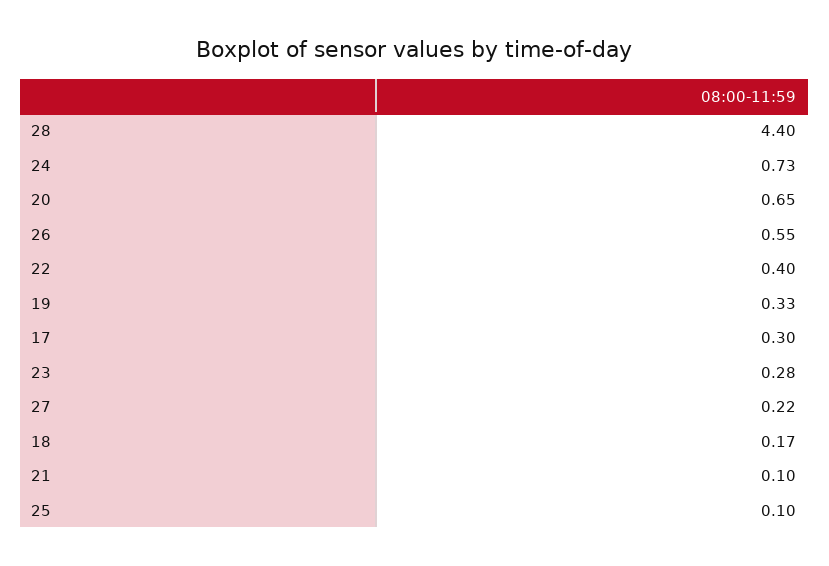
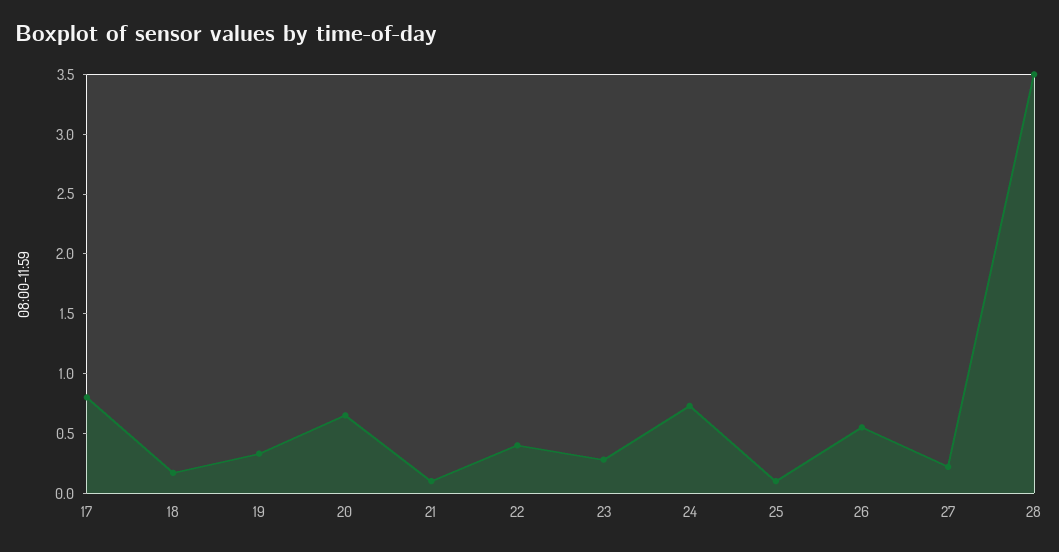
  {
-   "28": 4.4,
+   "28": 3.5,
    "24": 0.73,
    "20": 0.65,
    "26": 0.55,
    "22": 0.4,
    "19": 0.33,
-   "17": 0.3,
+   "17": 0.8,
    "23": 0.28,
    "27": 0.22,
    "18": 0.17,
    "21": 0.1,
    "25": 0.1
  }

